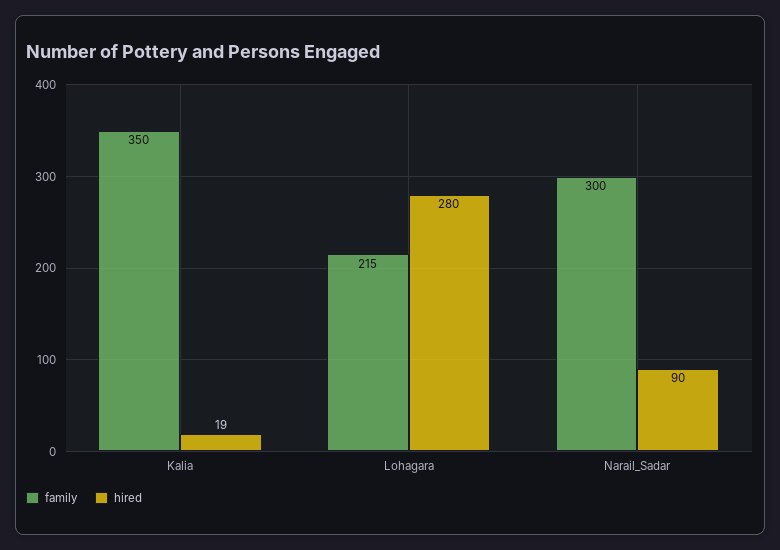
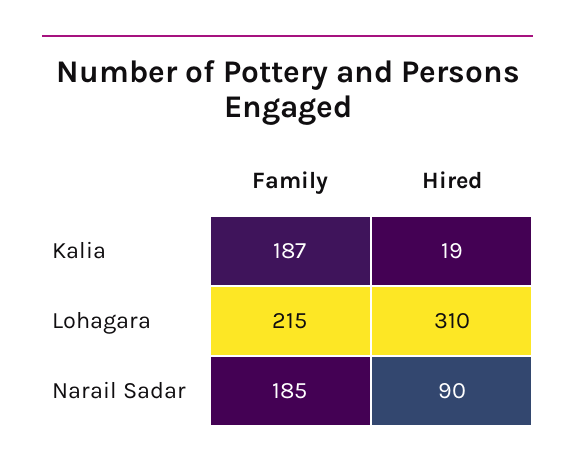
  {
    "family": {
-     "Kalia": 350,
+     "Kalia": 187,
      "Lohagara": 215,
-     "Narail_Sadar": 300
+     "Narail_Sadar": 185
    },
    "hired": {
      "Kalia": 19,
-     "Lohagara": 280,
+     "Lohagara": 310,
      "Narail_Sadar": 90
    }
  }

